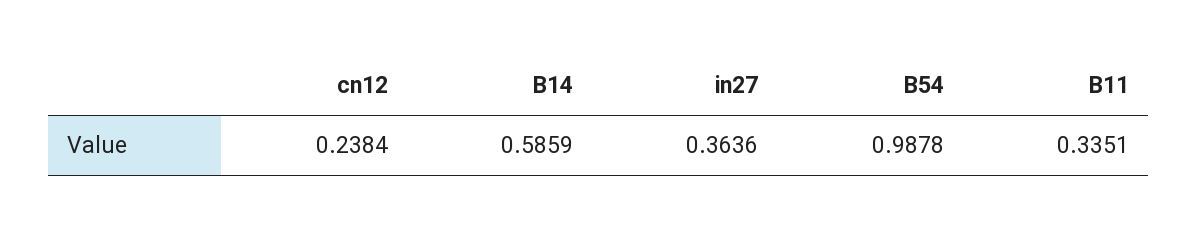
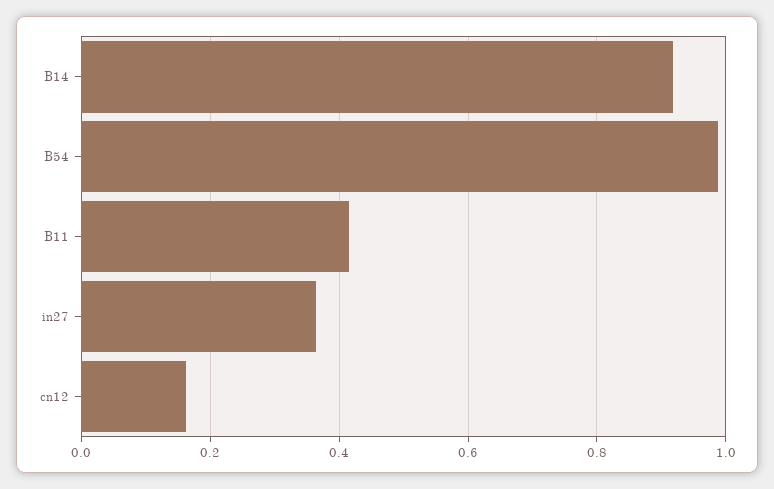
  {
-   "cn12": 0.2384,
+   "cn12": 0.16,
-   "B14": 0.5859,
+   "B14": 0.92,
    "in27": 0.3636,
    "B54": 0.9878,
-   "B11": 0.3351
+   "B11": 0.42
  }

